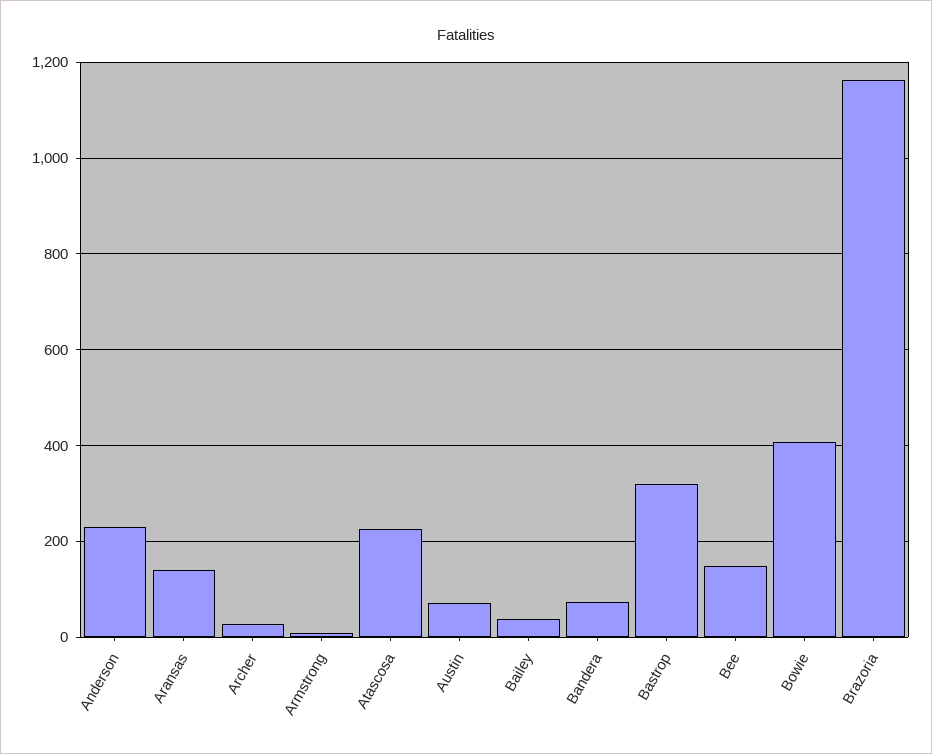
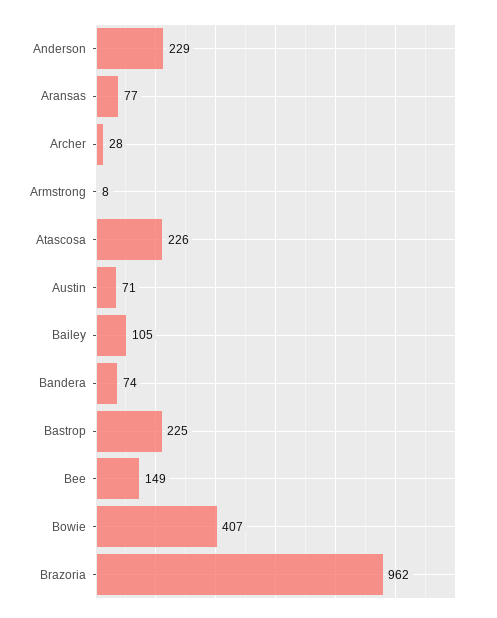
  {
    "Anderson": 229,
-   "Aransas": 140,
+   "Aransas": 77,
    "Archer": 28,
    "Armstrong": 8,
    "Atascosa": 226,
    "Austin": 71,
-   "Bailey": 40,
+   "Bailey": 105,
    "Bandera": 74,
-   "Bastrop": 320,
+   "Bastrop": 225,
    "Bee": 149,
    "Bowie": 407,
-   "Brazoria": 1160
+   "Brazoria": 962
  }

